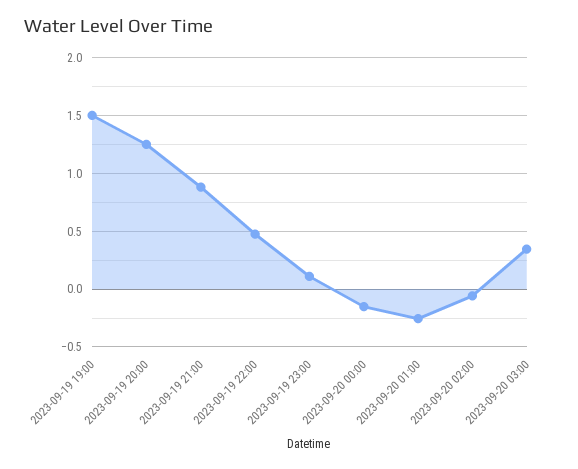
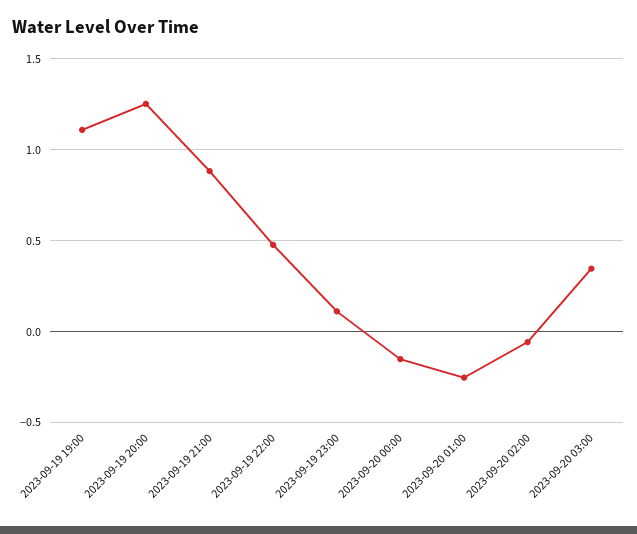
  {
-   "2023-09-19 19:00": 1.5,
+   "2023-09-19 19:00": 1.1,
    "2023-09-19 20:00": 1.25,
    "2023-09-19 21:00": 0.9,
    "2023-09-19 22:00": 0.5,
    "2023-09-19 23:00": 0.1,
    "2023-09-20 00:00": -0.15,
    "2023-09-20 01:00": -0.25,
    "2023-09-20 02:00": -0.05,
    "2023-09-20 03:00": 0.35
  }

